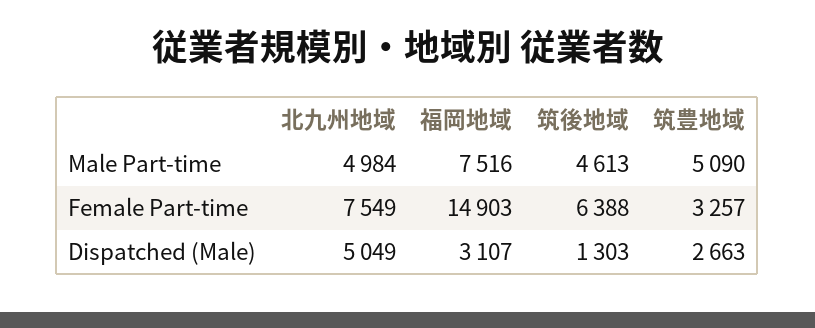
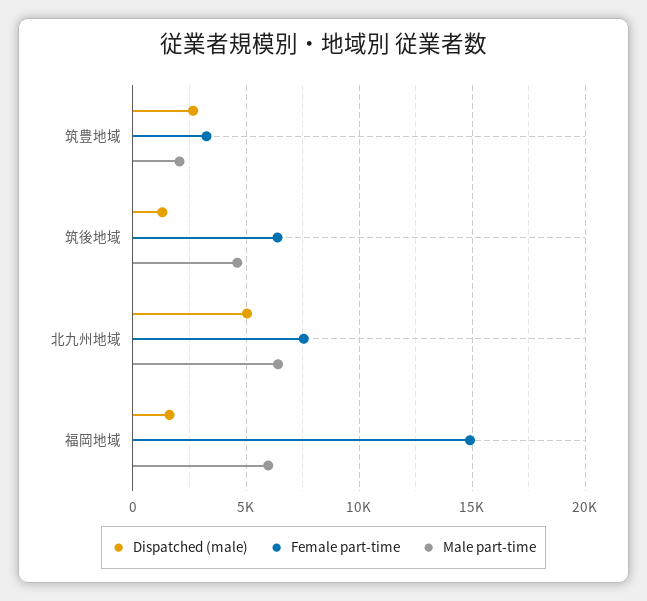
  {
    "Male Part-time": {
-     "北九州地域": 4984,
+     "北九州地域": 6500,
-     "福岡地域": 7516,
+     "福岡地域": 6000,
      "筑後地域": 4613,
-     "筑豊地域": 5090
+     "筑豊地域": 2000
    },
    "Female Part-time": {
      "北九州地域": 7549,
      "福岡地域": 14903,
      "筑後地域": 6388,
      "筑豊地域": 3257
    },
    "Dispatched (Male)": {
      "北九州地域": 5049,
-     "福岡地域": 3107,
+     "福岡地域": 1500,
      "筑後地域": 1303,
      "筑豊地域": 2663
    }
  }

